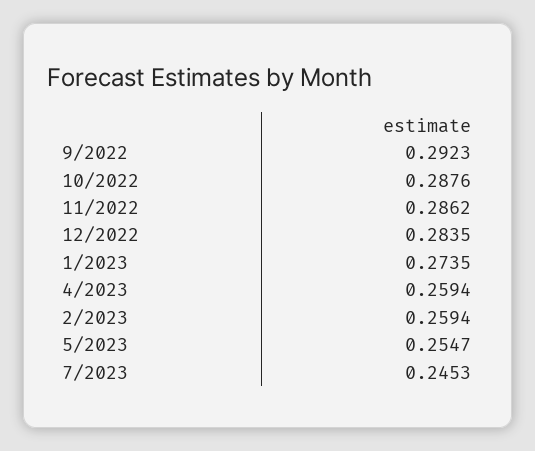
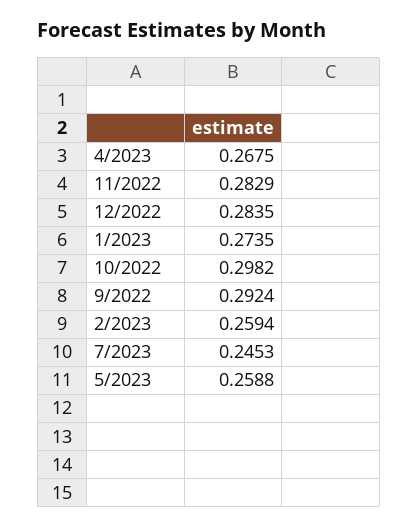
  {
-   "9/2022": 0.2923,
+   "9/2022": 0.2924,
-   "10/2022": 0.2876,
+   "10/2022": 0.2982,
-   "11/2022": 0.2862,
+   "11/2022": 0.2829,
    "12/2022": 0.2835,
    "1/2023": 0.2735,
-   "4/2023": 0.2594,
+   "4/2023": 0.2675,
    "2/2023": 0.2594,
-   "5/2023": 0.2547,
+   "5/2023": 0.2588,
    "7/2023": 0.2453
  }

